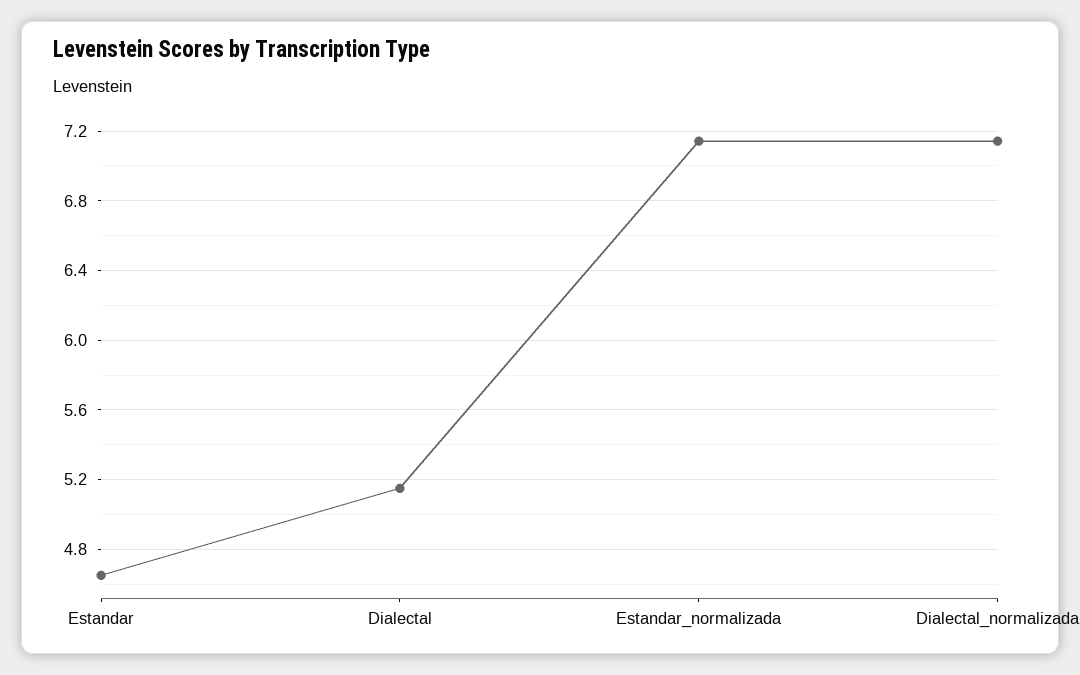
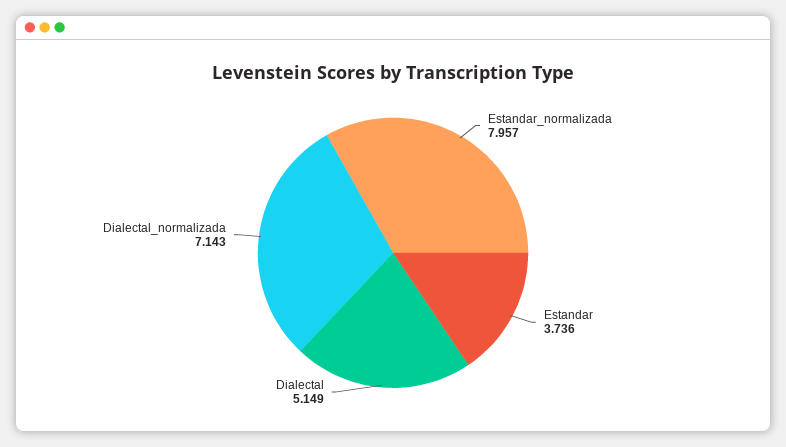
  {
-   "Estandar": 4.65,
+   "Estandar": 3.736,
    "Dialectal": 5.149,
-   "Estandar_normalizada": 7.15,
+   "Estandar_normalizada": 7.957,
    "Dialectal_normalizada": 7.143
  }

